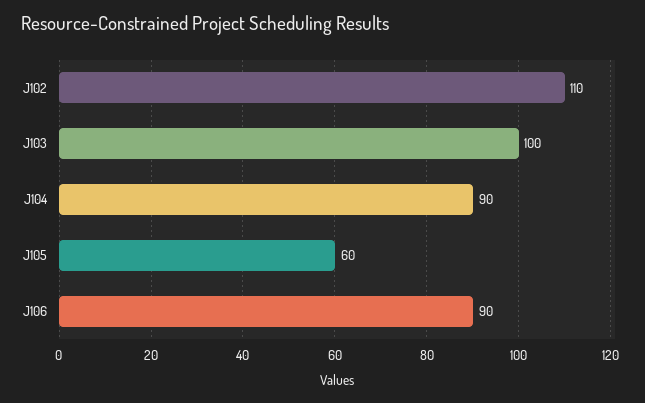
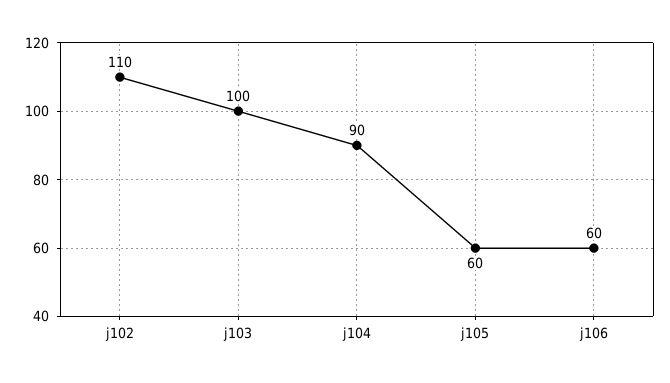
  {
    "J102": 110,
    "J103": 100,
    "J104": 90,
    "J105": 60,
-   "J106": 90
+   "J106": 60
  }

